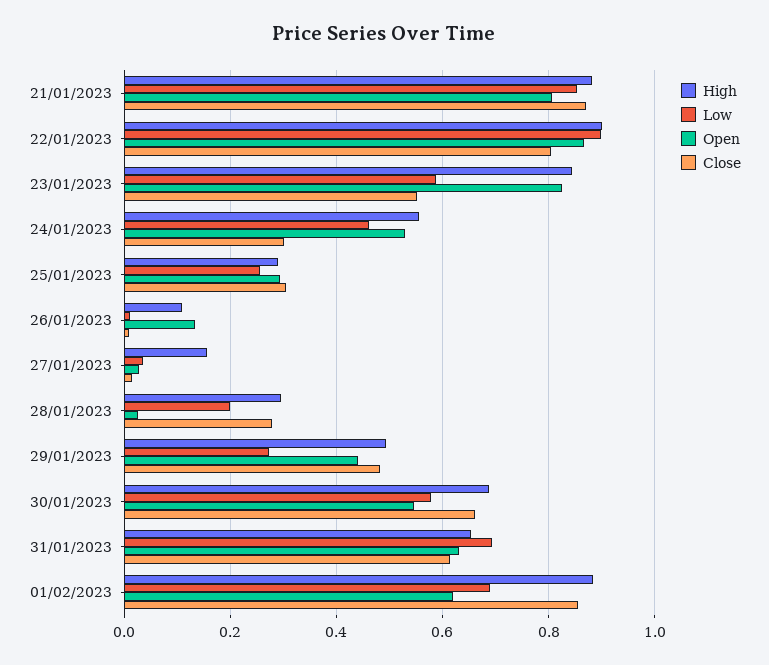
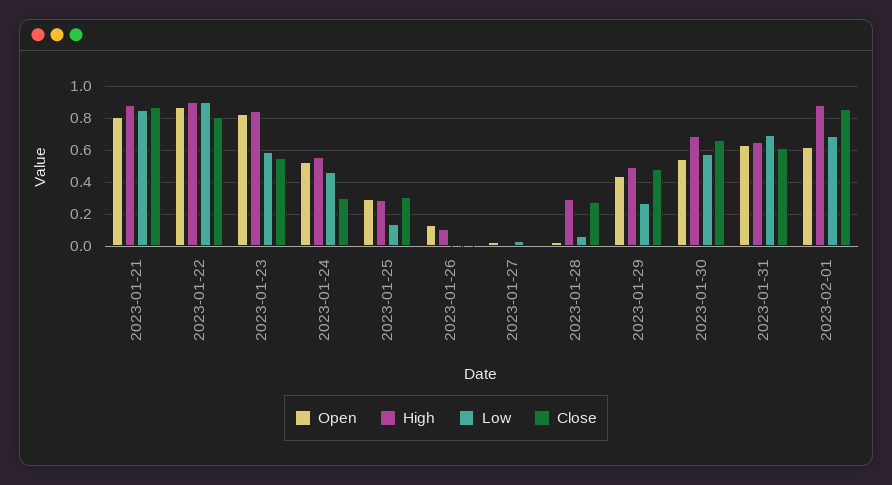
  {
    "High": {
      "21/01/2023": 0.88,
      "22/01/2023": 0.9,
      "23/01/2023": 0.84,
      "24/01/2023": 0.56,
      "25/01/2023": 0.28,
      "26/01/2023": 0.1,
-     "27/01/2023": 0.16,
+     "27/01/2023": 0,
      "28/01/2023": 0.3,
      "29/01/2023": 0.5,
      "30/01/2023": 0.68,
      "31/01/2023": 0.66,
      "01/02/2023": 0.88
    },
    "Low": {
      "21/01/2023": 0.86,
      "22/01/2023": 0.9,
      "23/01/2023": 0.58,
      "24/01/2023": 0.46,
-     "25/01/2023": 0.26,
+     "25/01/2023": 0.15,
      "26/01/2023": 0.02,
      "27/01/2023": 0.04,
-     "28/01/2023": 0.2,
+     "28/01/2023": 0.05,
      "29/01/2023": 0.28,
      "30/01/2023": 0.58,
      "31/01/2023": 0.7,
      "01/02/2023": 0.68
    },
    "Open": {
      "21/01/2023": 0.8,
      "22/01/2023": 0.86,
      "23/01/2023": 0.82,
      "24/01/2023": 0.52,
      "25/01/2023": 0.3,
      "26/01/2023": 0.14,
      "27/01/2023": 0.02,
      "28/01/2023": 0.02,
      "29/01/2023": 0.44,
      "30/01/2023": 0.54,
      "31/01/2023": 0.64,
      "01/02/2023": 0.62
    },
    "Close": {
      "21/01/2023": 0.88,
      "22/01/2023": 0.8,
      "23/01/2023": 0.56,
      "24/01/2023": 0.3,
      "25/01/2023": 0.3,
      "26/01/2023": 0,
      "27/01/2023": 0.02,
      "28/01/2023": 0.28,
      "29/01/2023": 0.48,
      "30/01/2023": 0.66,
      "31/01/2023": 0.62,
      "01/02/2023": 0.86
    }
  }

